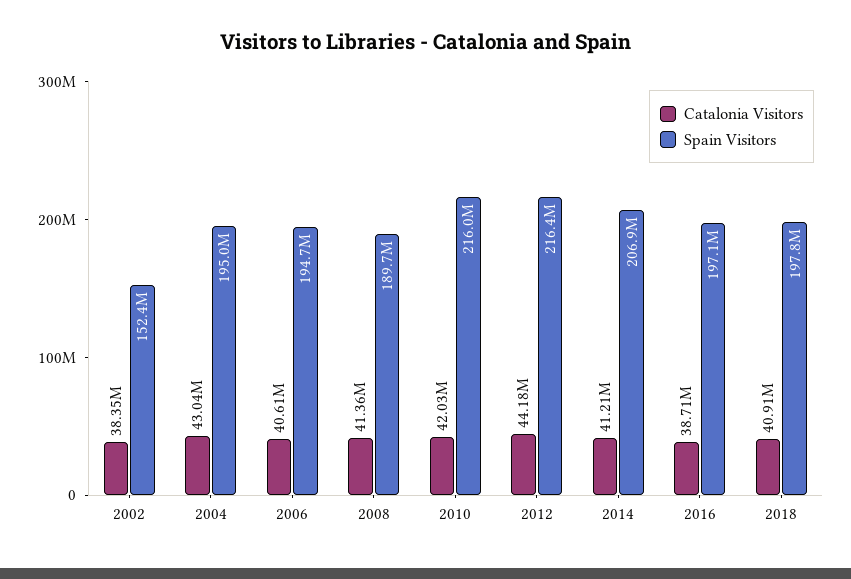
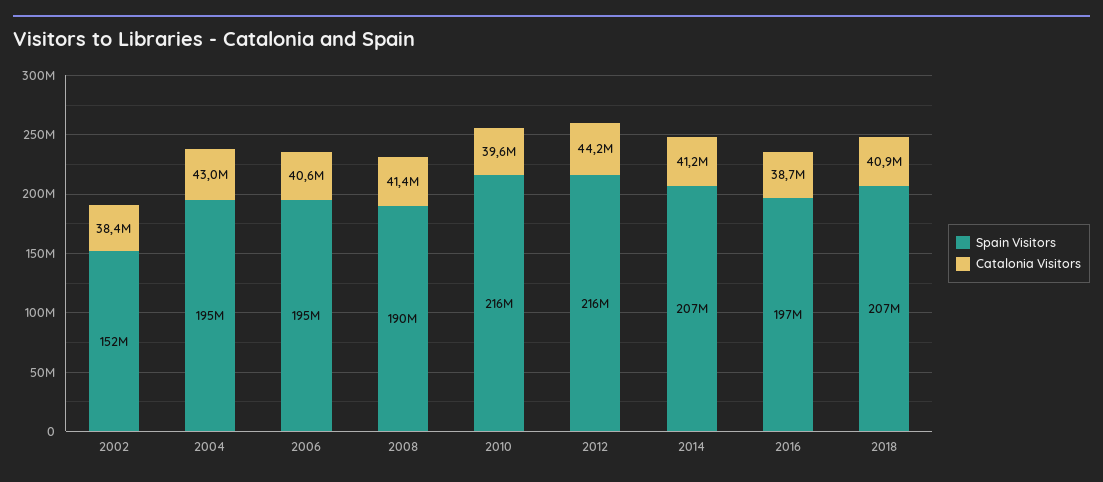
  {
    "Catalonia Visitors": {
      "2002": 38350000,
      "2004": 43040000,
      "2006": 40610000,
      "2008": 41360000,
-     "2010": 42030000,
+     "2010": 39600000,
      "2012": 44180000,
      "2014": 41210000,
      "2016": 38710000,
      "2018": 40910000
    },
    "Spain Visitors": {
      "2002": 152400000,
      "2004": 195000000,
      "2006": 194700000,
      "2008": 189700000,
      "2010": 216000000,
      "2012": 216400000,
      "2014": 206900000,
      "2016": 197100000,
-     "2018": 197800000
+     "2018": 207000000
    }
  }

